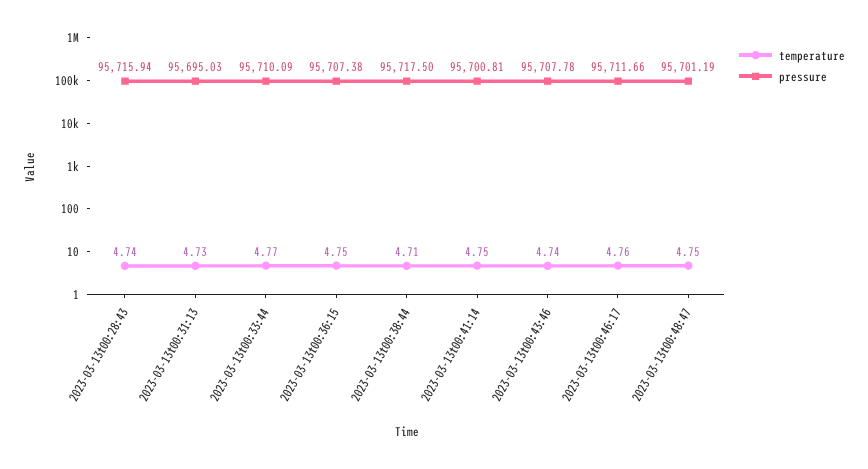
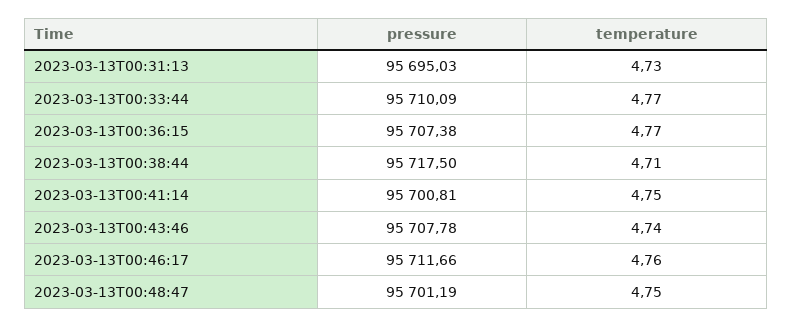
  {
    "temperature": {
-     "2023-03-13t00:28:43": 4.74,
      "2023-03-13t00:31:13": 4.73,
      "2023-03-13t00:33:44": 4.77,
-     "2023-03-13t00:36:15": 4.75,
+     "2023-03-13t00:36:15": 4.77,
      "2023-03-13t00:38:44": 4.71,
      "2023-03-13t00:41:14": 4.75,
      "2023-03-13t00:43:46": 4.74,
      "2023-03-13t00:46:17": 4.76,
      "2023-03-13t00:48:47": 4.75
    },
    "pressure": {
-     "2023-03-13t00:28:43": 95715.94,
      "2023-03-13t00:31:13": 95695.03,
      "2023-03-13t00:33:44": 95710.09,
      "2023-03-13t00:36:15": 95707.38,
      "2023-03-13t00:38:44": 95717.5,
      "2023-03-13t00:41:14": 95700.81,
      "2023-03-13t00:43:46": 95707.78,
      "2023-03-13t00:46:17": 95711.66,
      "2023-03-13t00:48:47": 95701.19
    }
  }

